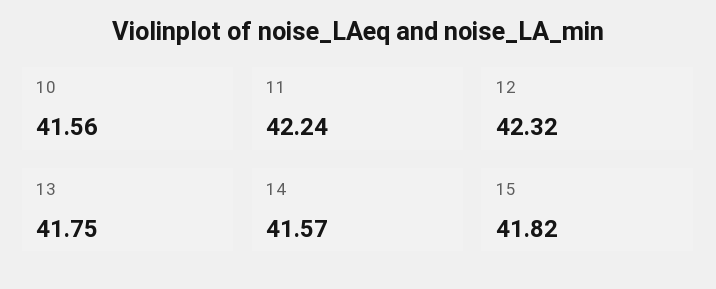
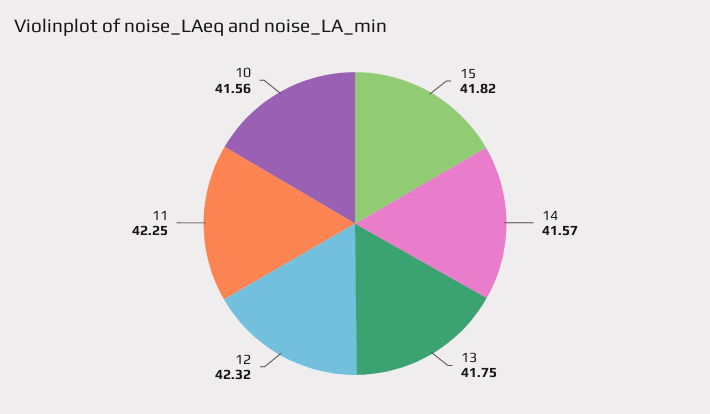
  {
    "10": 41.56,
-   "11": 42.24,
+   "11": 42.25,
    "12": 42.32,
    "13": 41.75,
    "14": 41.57,
    "15": 41.82
  }

